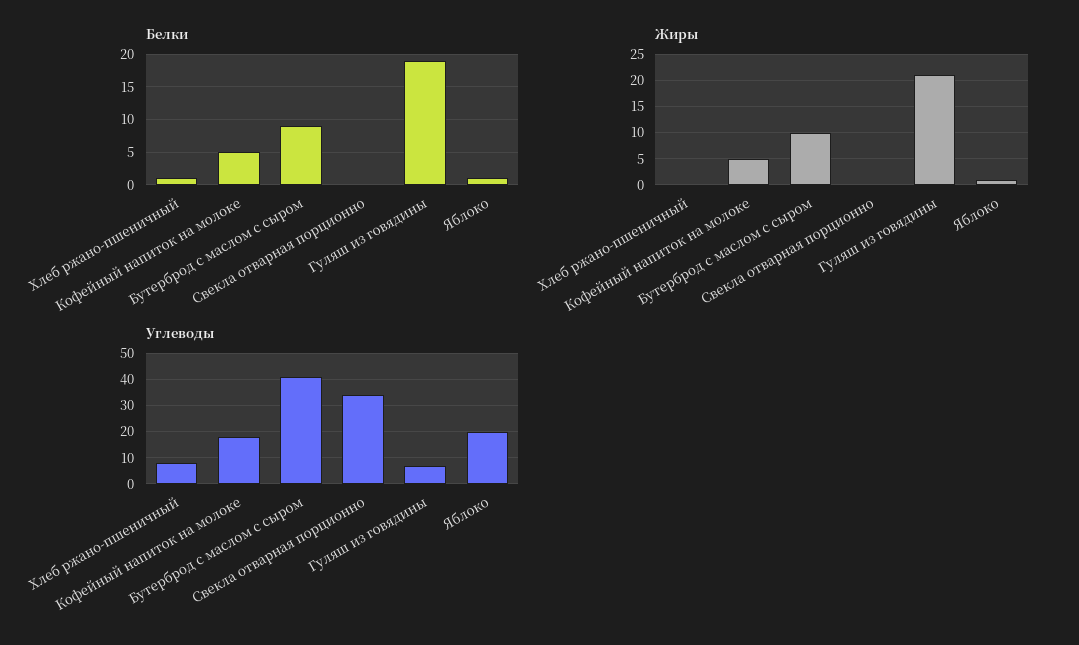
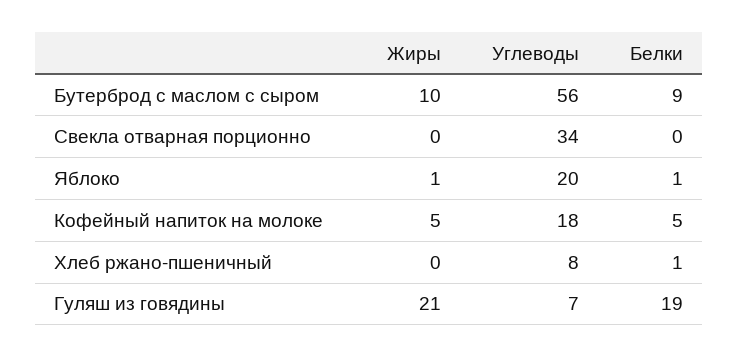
  {
    "Белки": {
      "Хлеб ржано-пшеничный": 1,
      "Кофейный напиток на молоке": 5,
      "Бутерброд с маслом с сыром": 9,
      "Свекла отварная порционно": 0,
      "Гуляш из говядины": 19,
      "Яблоко": 1
    },
    "Жиры": {
      "Хлеб ржано-пшеничный": 0,
      "Кофейный напиток на молоке": 5,
      "Бутерброд с маслом с сыром": 10,
      "Свекла отварная порционно": 0,
      "Гуляш из говядины": 21,
      "Яблоко": 1
    },
    "Углеводы": {
      "Хлеб ржано-пшеничный": 8,
      "Кофейный напиток на молоке": 18,
-     "Бутерброд с маслом с сыром": 40,
+     "Бутерброд с маслом с сыром": 56,
      "Свекла отварная порционно": 34,
      "Гуляш из говядины": 7,
      "Яблоко": 20
    }
  }

